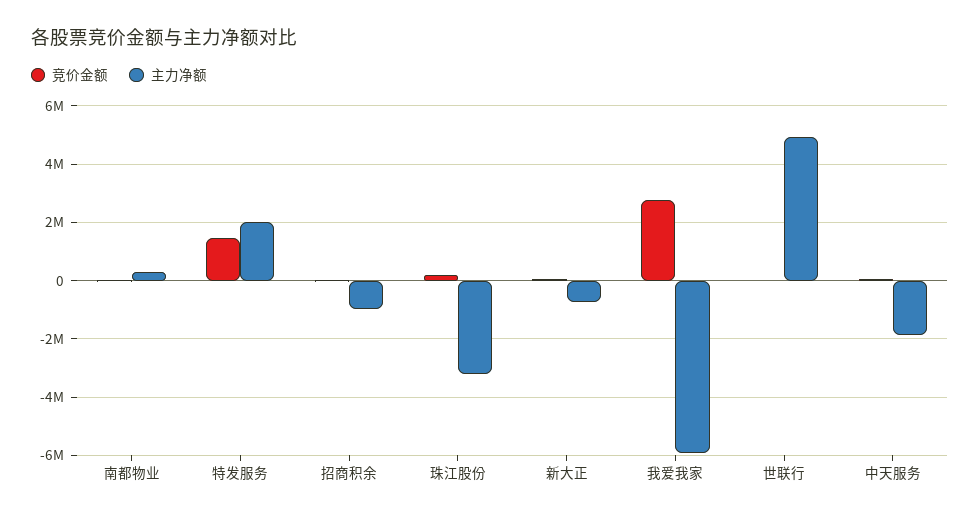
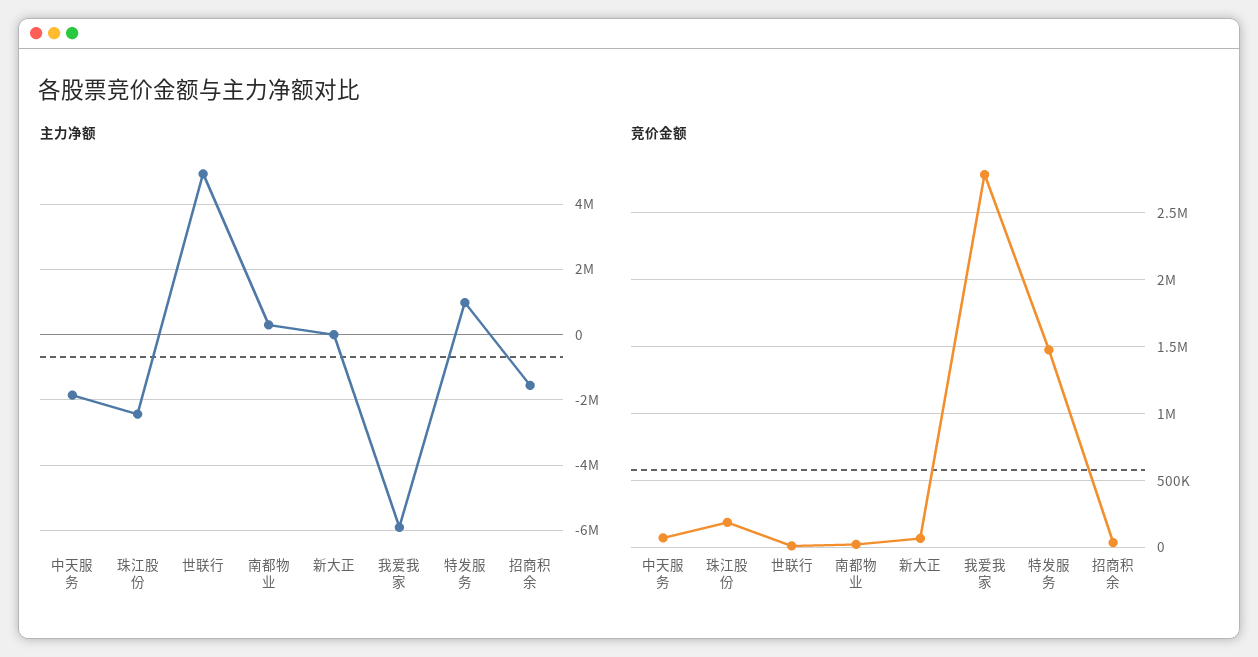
  {
    "竞价金额": {
      "南都物业": 0,
      "特发服务": 1500000,
      "招商积余": 50000,
      "珠江股份": 200000,
      "新大正": 50000,
      "我爱我家": 2800000,
      "世联行": 0,
      "中天服务": 50000
    },
    "主力净额": {
      "南都物业": 400000,
-     "特发服务": 2000000,
+     "特发服务": 1000000,
-     "招商积余": -1000000,
+     "招商积余": -1600000,
-     "珠江股份": -3250000,
+     "珠江股份": -2400000,
-     "新大正": -750000,
+     "新大正": 0,
      "我爱我家": -6000000,
      "世联行": 5000000,
      "中天服务": -1800000
    }
  }

